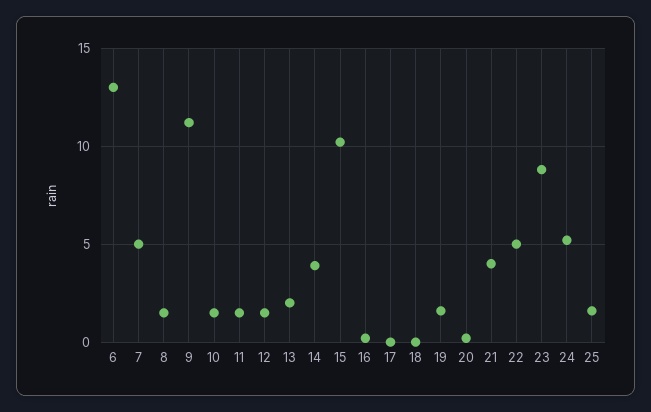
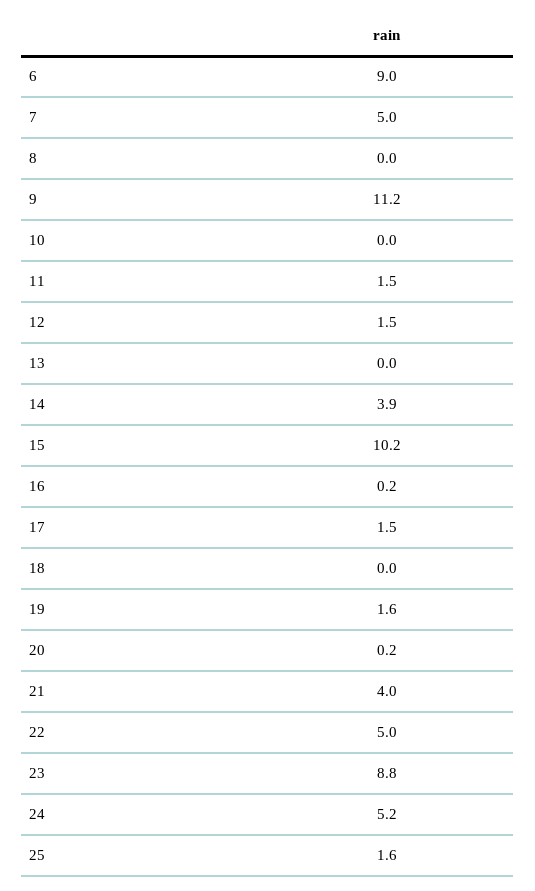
  {
-   "6": 13,
+   "6": 9,
    "7": 5,
-   "8": 1.5,
+   "8": 0,
    "9": 11.2,
-   "10": 1.5,
+   "10": 0,
    "11": 1.5,
    "12": 1.5,
-   "13": 2,
+   "13": 0,
    "14": 3.9,
    "15": 10.2,
    "16": 0.2,
-   "17": 0,
+   "17": 1.5,
    "18": 0,
    "19": 1.6,
    "20": 0.2,
    "21": 4,
    "22": 5,
    "23": 8.8,
    "24": 5.2,
    "25": 1.6
  }

